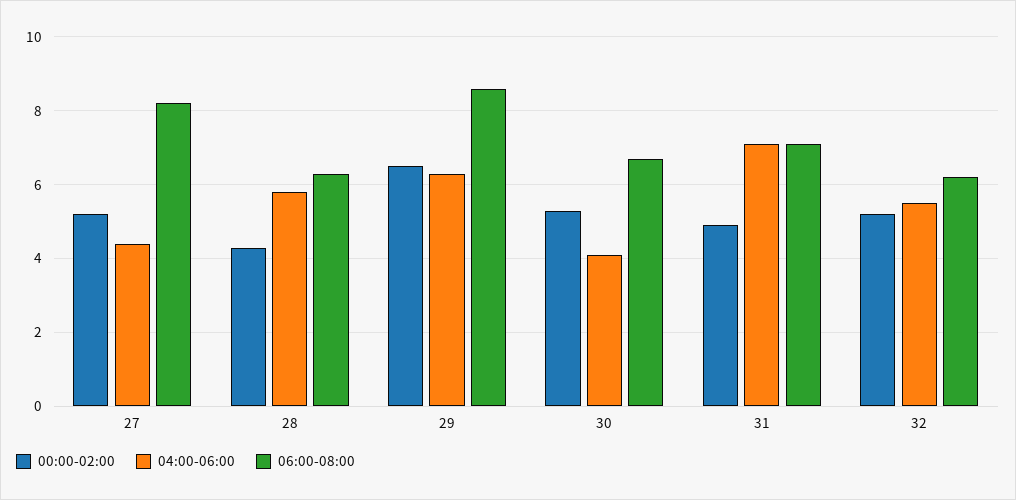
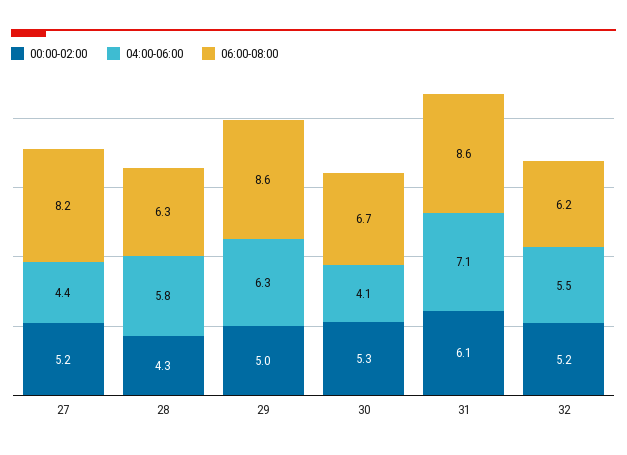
  {
    "00:00-02:00": {
      "27": 5.2,
      "28": 4.3,
-     "29": 6.5,
+     "29": 5,
      "30": 5.3,
-     "31": 5,
+     "31": 6.1,
      "32": 5.2
    },
    "04:00-06:00": {
      "27": 4.4,
      "28": 5.8,
      "29": 6.3,
      "30": 4.1,
      "31": 7.1,
      "32": 5.5
    },
    "06:00-08:00": {
      "27": 8.2,
      "28": 6.3,
      "29": 8.6,
      "30": 6.7,
-     "31": 7,
+     "31": 8.6,
      "32": 6.2
    }
  }

